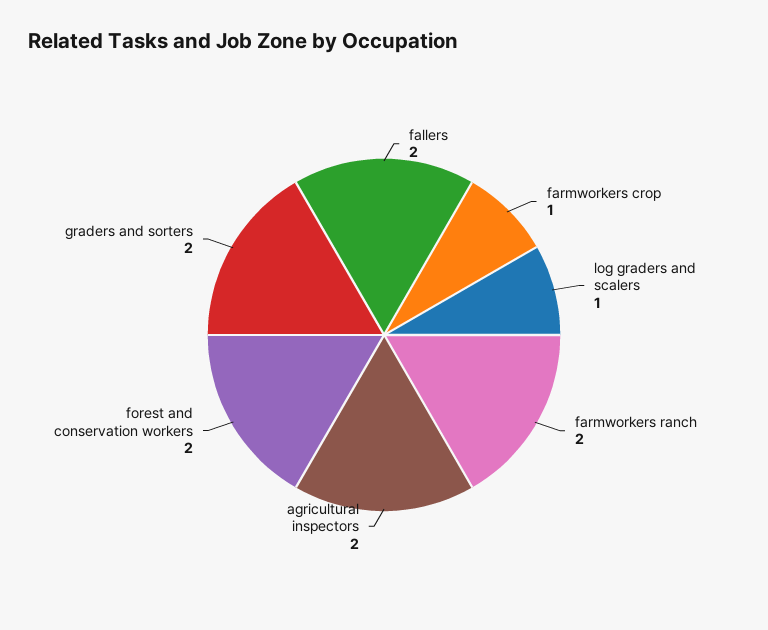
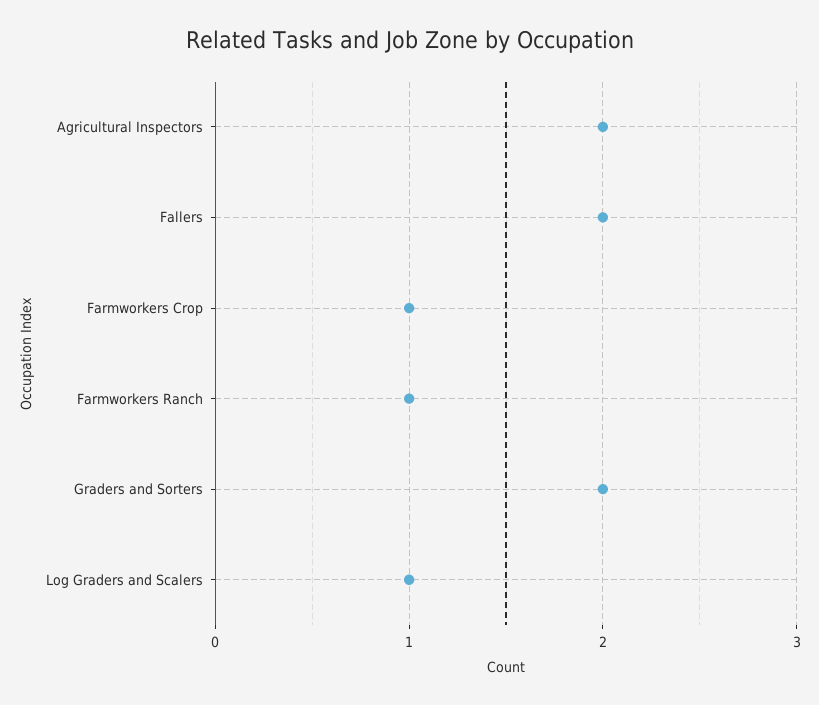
  {
    "fallers": 2,
    "farmworkers crop": 1,
    "log graders and scalers": 1,
-   "farmworkers ranch": 2,
+   "farmworkers ranch": 1,
    "agricultural inspectors": 2,
-   "forest and conservation workers": 2,
    "graders and sorters": 2
  }

